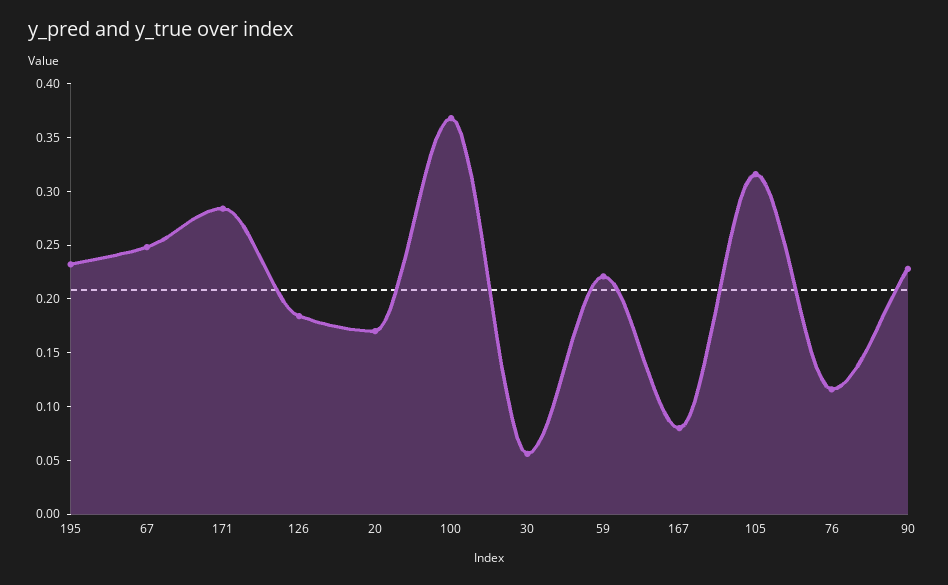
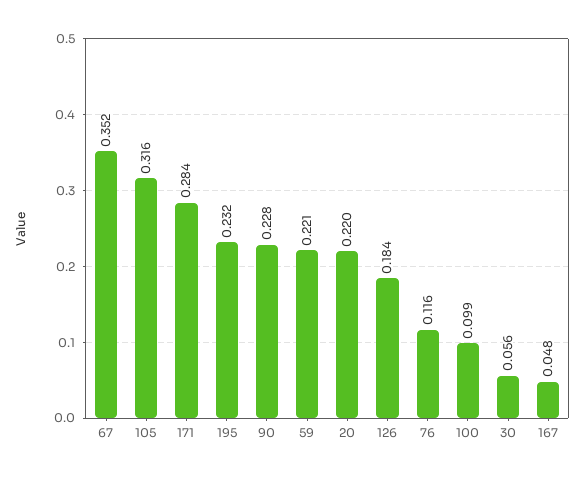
  {
    "195": 0.232,
-   "67": 0.25,
+   "67": 0.352,
    "171": 0.284,
    "126": 0.184,
-   "20": 0.17,
+   "20": 0.22,
-   "100": 0.37,
+   "100": 0.099,
    "30": 0.056,
    "59": 0.221,
-   "167": 0.08,
+   "167": 0.048,
    "105": 0.316,
    "76": 0.116,
    "90": 0.228
  }

